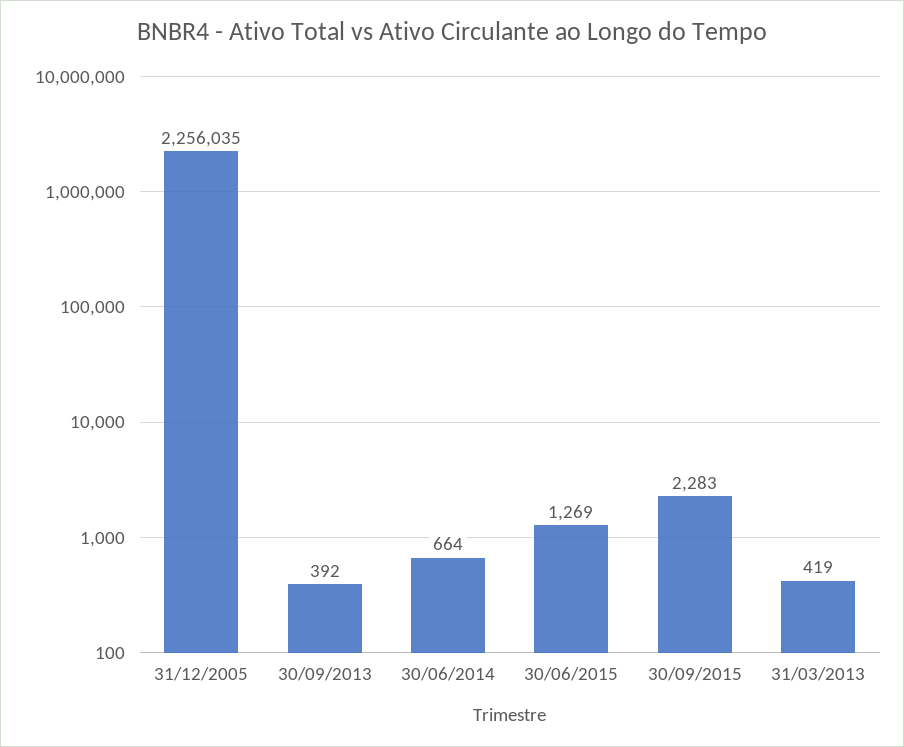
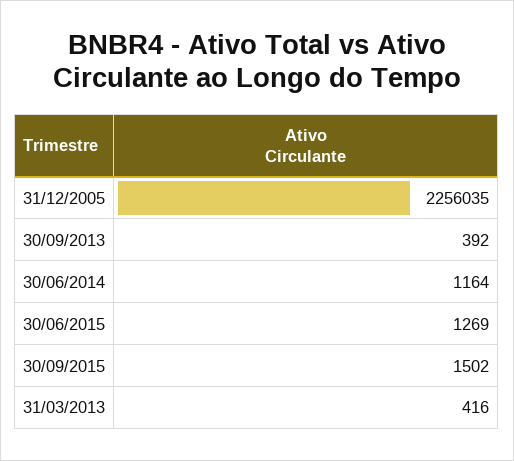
  {
    "31/12/2005": 2256035,
    "30/09/2013": 392,
-   "30/06/2014": 664,
+   "30/06/2014": 1164,
    "30/06/2015": 1269,
-   "30/09/2015": 2283,
+   "30/09/2015": 1502,
-   "31/03/2013": 419
+   "31/03/2013": 416
  }

